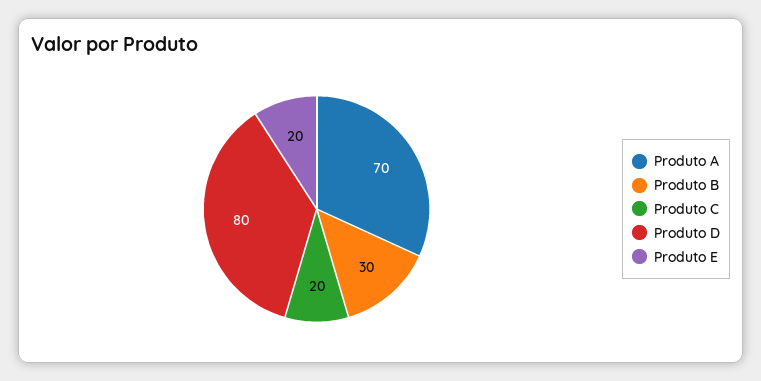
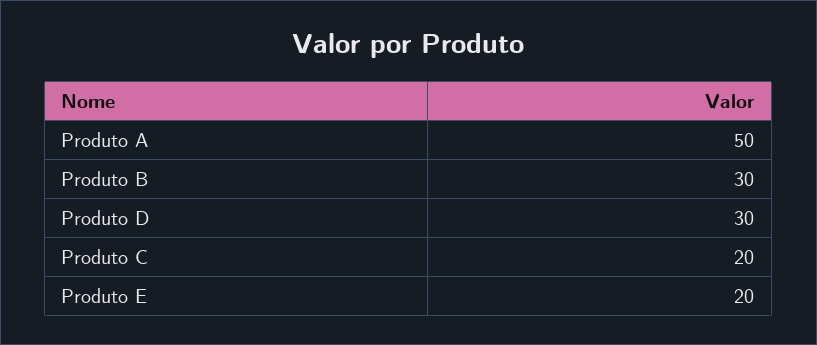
  {
-   "Produto A": 70,
+   "Produto A": 50,
    "Produto B": 30,
    "Produto C": 20,
-   "Produto D": 80,
+   "Produto D": 30,
    "Produto E": 20
  }

